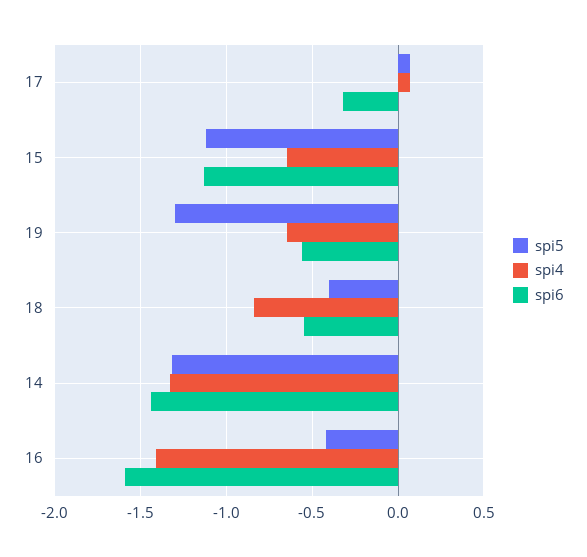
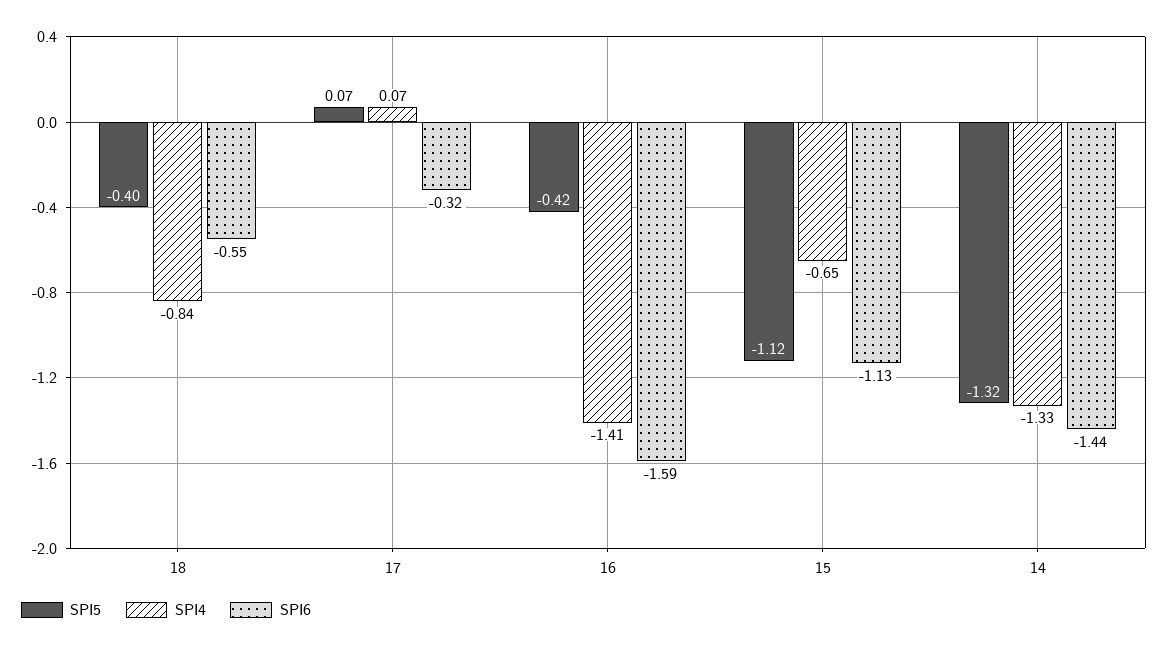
  {
    "spi5": {
      "17": 0.07,
      "15": -1.12,
-     "19": -1.3,
      "18": -0.4,
      "14": -1.32,
      "16": -0.42
    },
    "spi4": {
      "17": 0.07,
      "15": -0.65,
-     "19": -0.65,
      "18": -0.84,
      "14": -1.33,
      "16": -1.41
    },
    "spi6": {
      "17": -0.32,
      "15": -1.13,
-     "19": -0.55,
      "18": -0.55,
      "14": -1.44,
      "16": -1.59
    }
  }

